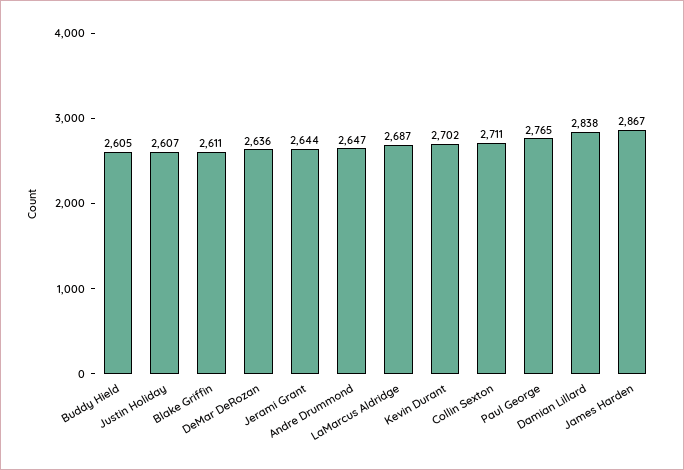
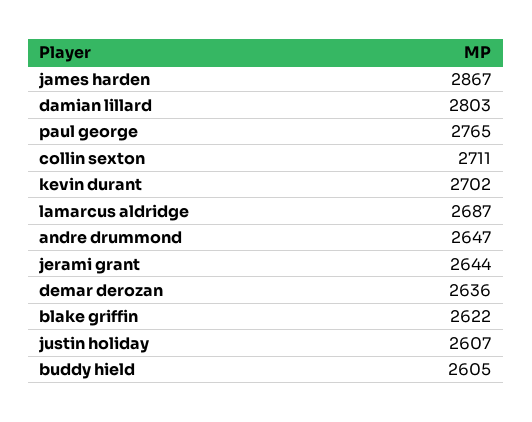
  {
    "Buddy Hield": 2605,
    "Justin Holiday": 2607,
-   "Blake Griffin": 2611,
+   "Blake Griffin": 2622,
    "DeMar DeRozan": 2636,
    "Jerami Grant": 2644,
    "Andre Drummond": 2647,
    "LaMarcus Aldridge": 2687,
    "Kevin Durant": 2702,
    "Collin Sexton": 2711,
    "Paul George": 2765,
-   "Damian Lillard": 2838,
+   "Damian Lillard": 2803,
    "James Harden": 2867
  }

